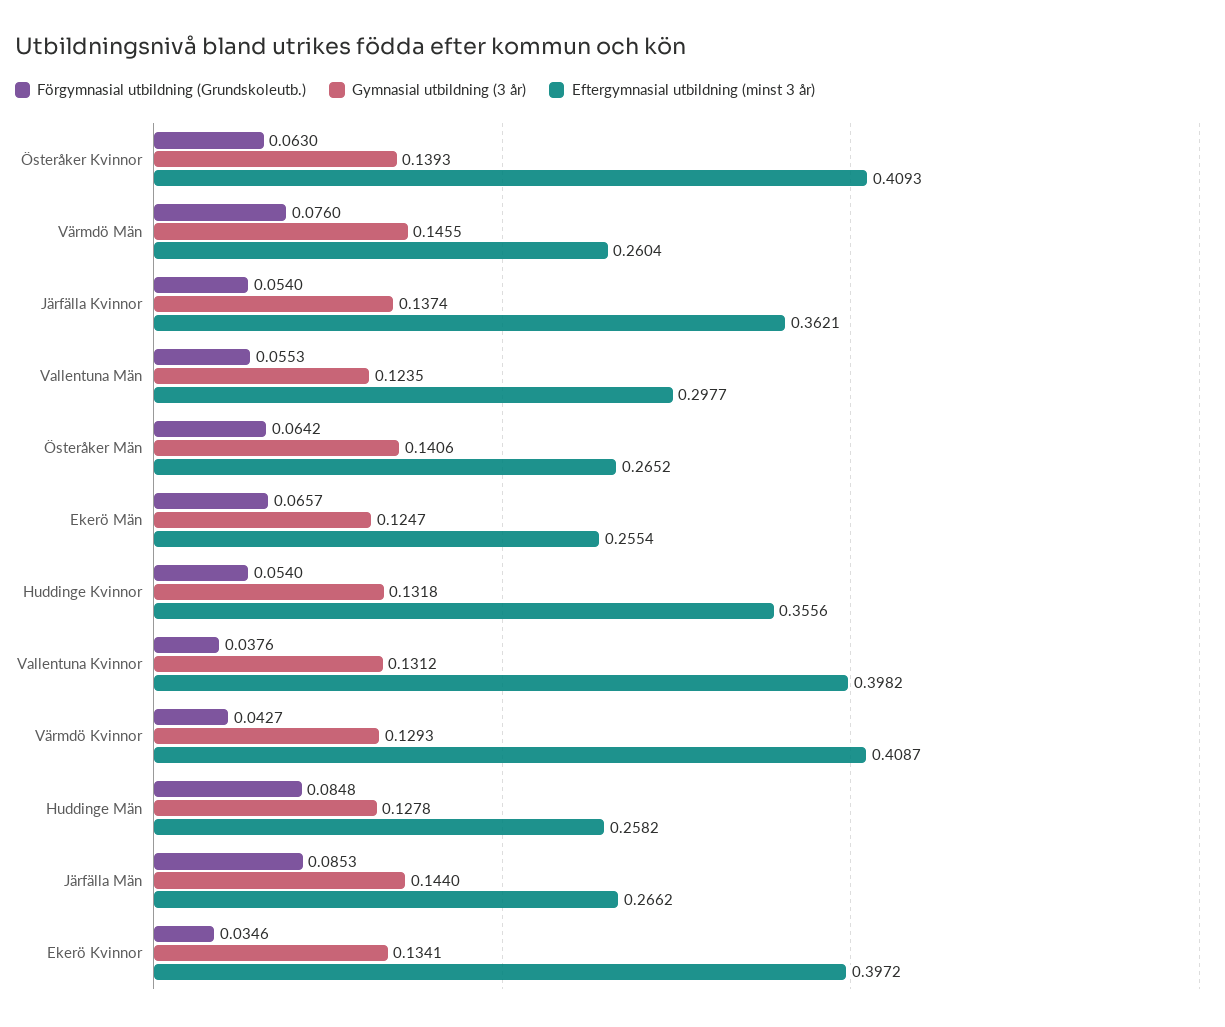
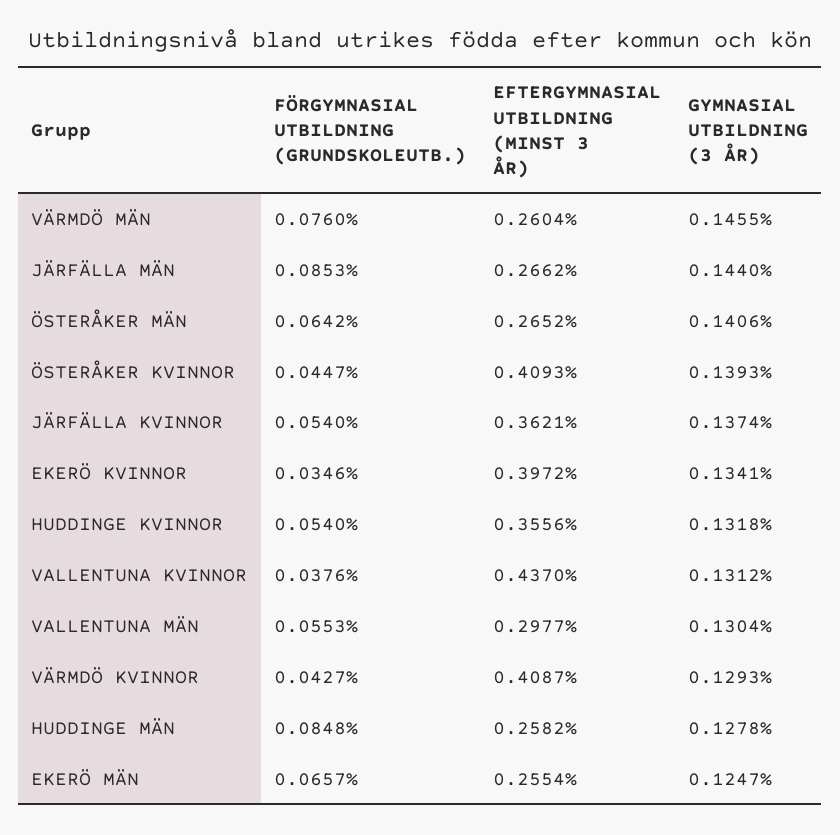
  {
    "Förgymnasial utbildning (Grundskoleutb.)": {
-     "Österåker Kvinnor": 0.063,
+     "Österåker Kvinnor": 0.0447,
      "Värmdö Män": 0.076,
      "Järfälla Kvinnor": 0.054,
      "Vallentuna Män": 0.0553,
      "Österåker Män": 0.0642,
      "Ekerö Män": 0.0657,
      "Huddinge Kvinnor": 0.054,
      "Vallentuna Kvinnor": 0.0376,
      "Värmdö Kvinnor": 0.0427,
      "Huddinge Män": 0.0848,
      "Järfälla Män": 0.0853,
      "Ekerö Kvinnor": 0.0346
    },
    "Gymnasial utbildning (3 år)": {
      "Österåker Kvinnor": 0.1393,
      "Värmdö Män": 0.1455,
      "Järfälla Kvinnor": 0.1374,
-     "Vallentuna Män": 0.1235,
+     "Vallentuna Män": 0.1304,
      "Österåker Män": 0.1406,
      "Ekerö Män": 0.1247,
      "Huddinge Kvinnor": 0.1318,
      "Vallentuna Kvinnor": 0.1312,
      "Värmdö Kvinnor": 0.1293,
      "Huddinge Män": 0.1278,
      "Järfälla Män": 0.144,
      "Ekerö Kvinnor": 0.1341
    },
    "Eftergymnasial utbildning (minst 3 år)": {
      "Österåker Kvinnor": 0.4093,
      "Värmdö Män": 0.2604,
      "Järfälla Kvinnor": 0.3621,
      "Vallentuna Män": 0.2977,
      "Österåker Män": 0.2652,
      "Ekerö Män": 0.2554,
      "Huddinge Kvinnor": 0.3556,
-     "Vallentuna Kvinnor": 0.3982,
+     "Vallentuna Kvinnor": 0.437,
      "Värmdö Kvinnor": 0.4087,
      "Huddinge Män": 0.2582,
      "Järfälla Män": 0.2662,
      "Ekerö Kvinnor": 0.3972
    }
  }

